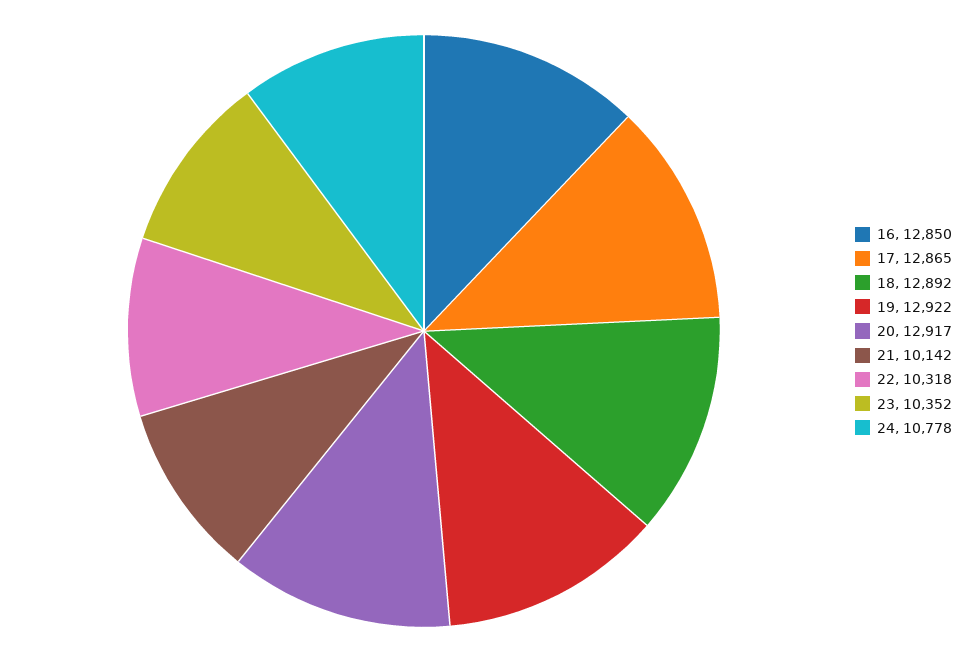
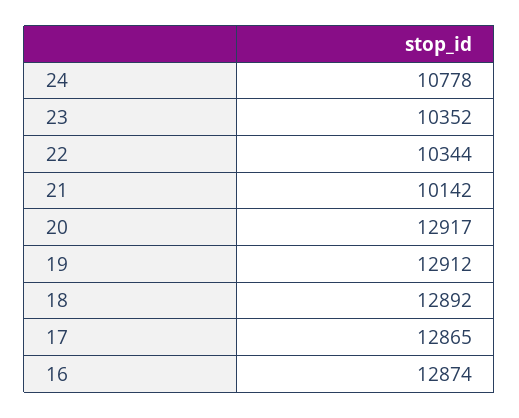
  {
-   "16": 12850,
+   "16": 12874,
    "17": 12865,
    "18": 12892,
-   "19": 12922,
+   "19": 12912,
    "20": 12917,
    "21": 10142,
-   "22": 10318,
+   "22": 10344,
    "23": 10352,
    "24": 10778
  }

